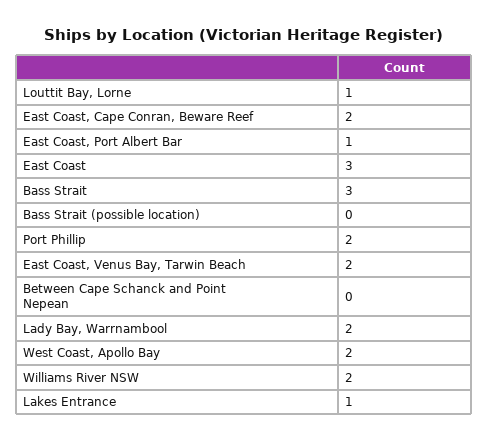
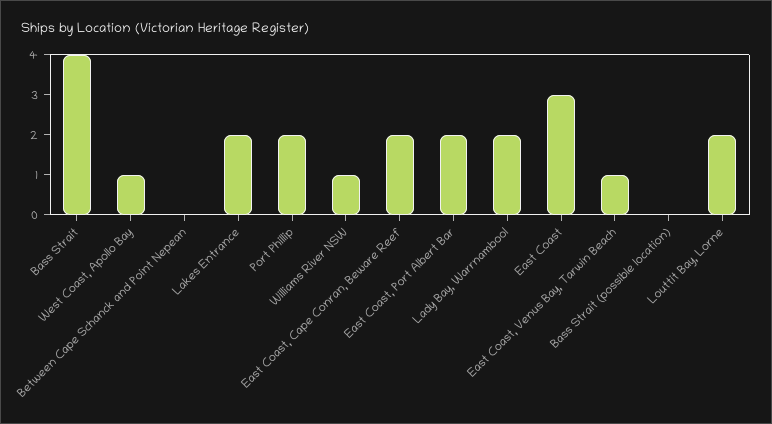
  {
-   "Louttit Bay, Lorne": 1,
+   "Louttit Bay, Lorne": 2,
    "East Coast, Cape Conran, Beware Reef": 2,
-   "East Coast, Port Albert Bar": 1,
+   "East Coast, Port Albert Bar": 2,
    "East Coast": 3,
-   "Bass Strait": 3,
+   "Bass Strait": 4,
    "Bass Strait (possible location)": 0,
    "Port Phillip": 2,
-   "East Coast, Venus Bay, Tarwin Beach": 2,
+   "East Coast, Venus Bay, Tarwin Beach": 1,
    "Between Cape Schanck and Point Nepean": 0,
    "Lady Bay, Warrnambool": 2,
-   "West Coast, Apollo Bay": 2,
+   "West Coast, Apollo Bay": 1,
-   "Williams River NSW": 2,
+   "Williams River NSW": 1,
-   "Lakes Entrance": 1
+   "Lakes Entrance": 2
  }

